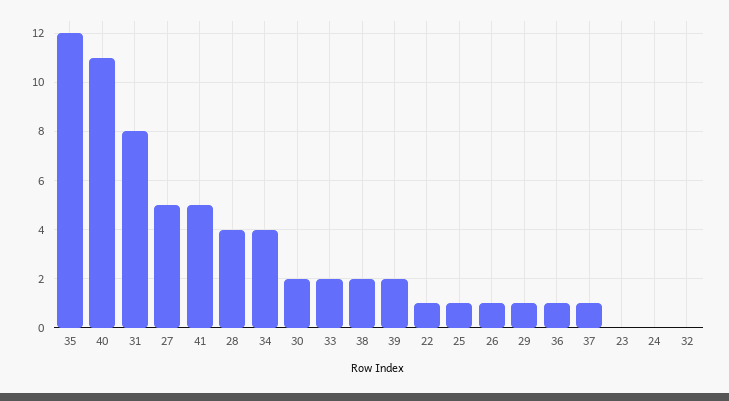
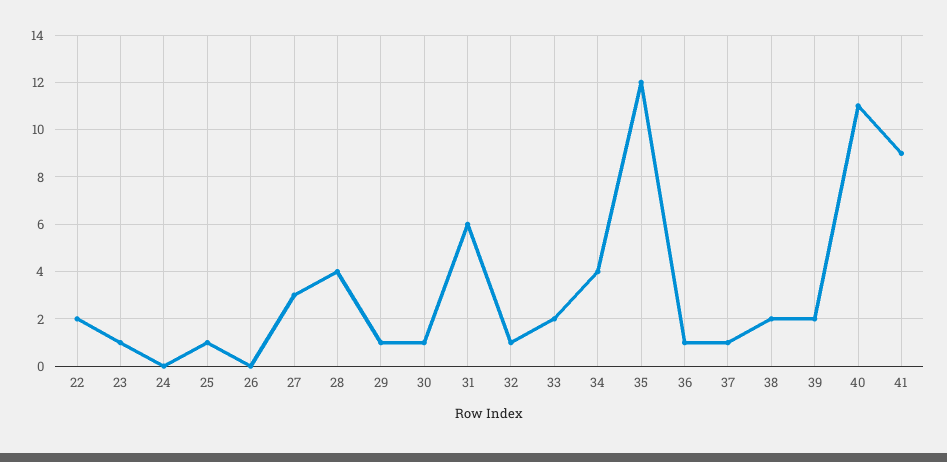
  {
    "35": 12,
    "40": 11,
-   "31": 8,
+   "31": 6,
-   "27": 5,
+   "27": 3,
-   "41": 5,
+   "41": 9,
    "28": 4,
    "34": 4,
-   "30": 2,
+   "30": 1,
    "33": 2,
    "38": 2,
    "39": 2,
-   "22": 1,
+   "22": 2,
    "25": 1,
-   "26": 1,
+   "26": 0,
    "29": 1,
    "36": 1,
    "37": 1,
-   "23": 0,
+   "23": 1,
    "24": 0,
-   "32": 0
+   "32": 1
  }

